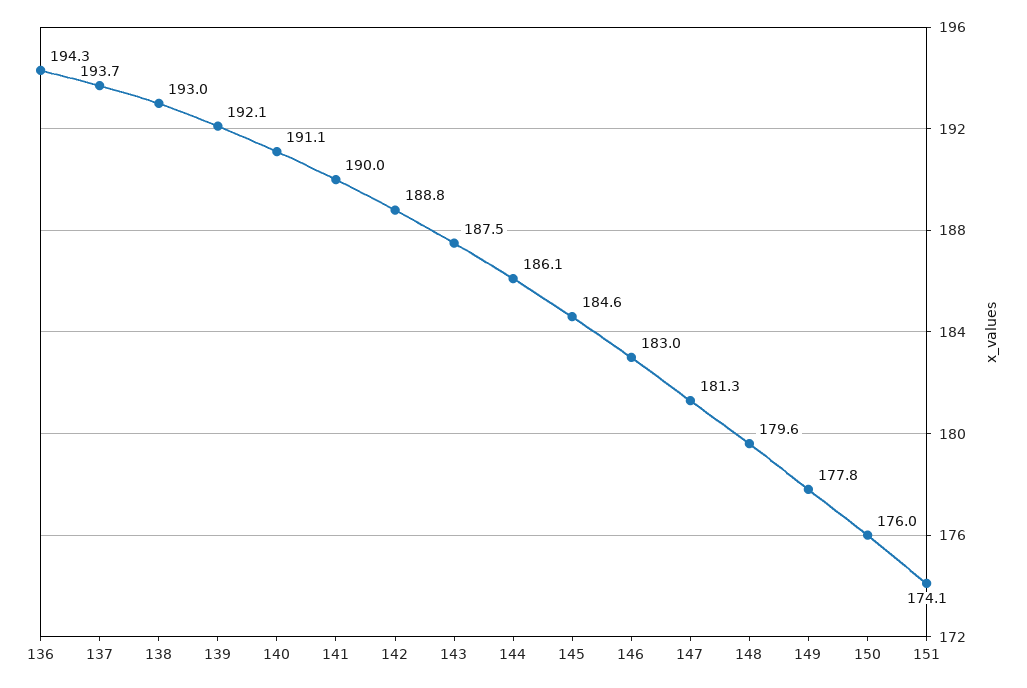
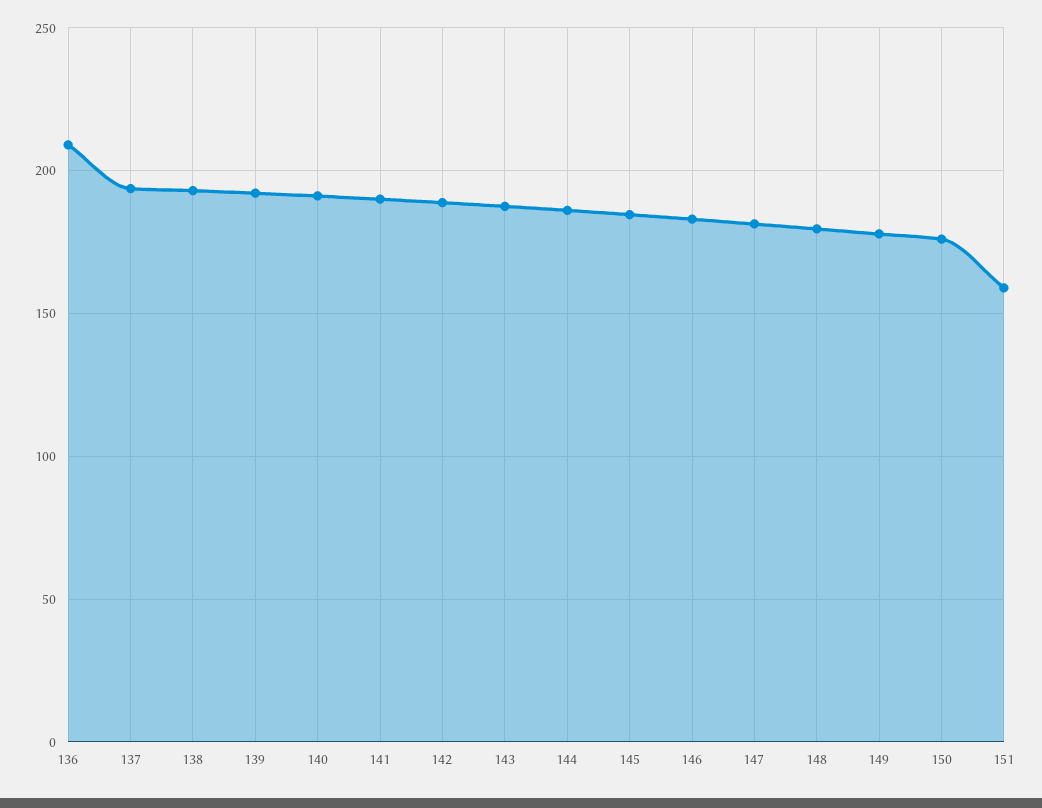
  {
-   "136": 194.3,
+   "136": 210,
    "137": 193.7,
    "138": 193,
    "139": 192.1,
    "140": 191.1,
    "141": 190,
    "142": 188.8,
    "143": 187.5,
    "144": 186.1,
    "145": 184.6,
    "146": 183,
    "147": 181.3,
    "148": 179.6,
    "149": 177.8,
    "150": 176,
-   "151": 174.1
+   "151": 160
  }

